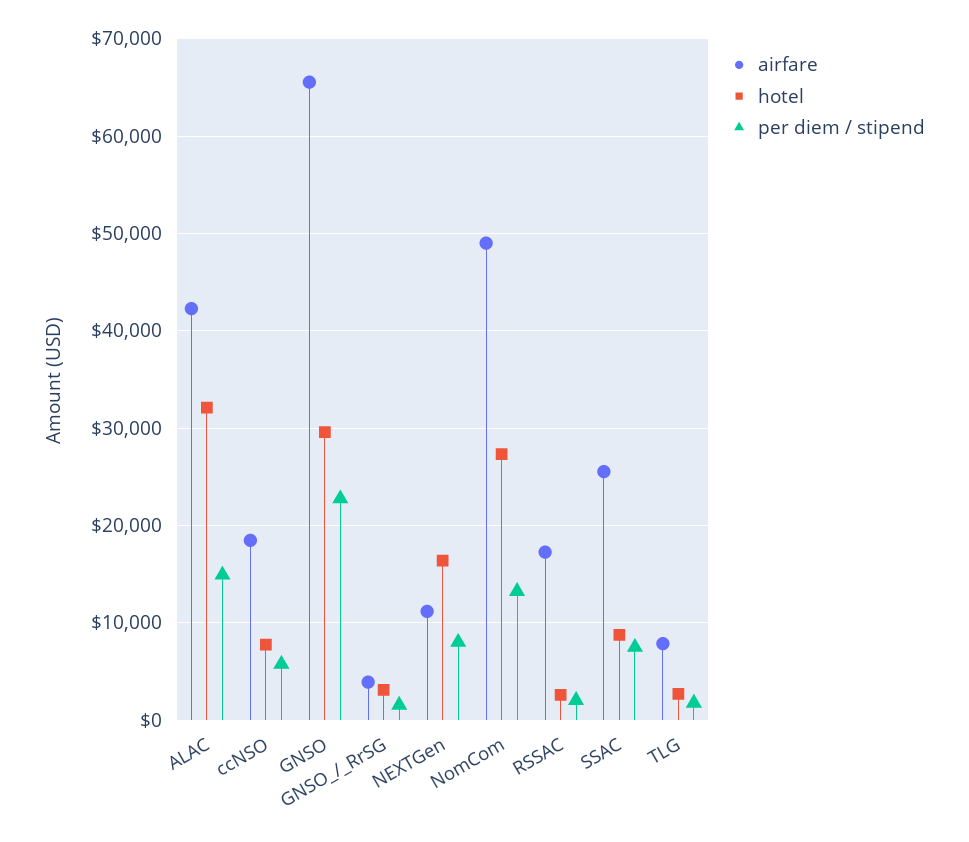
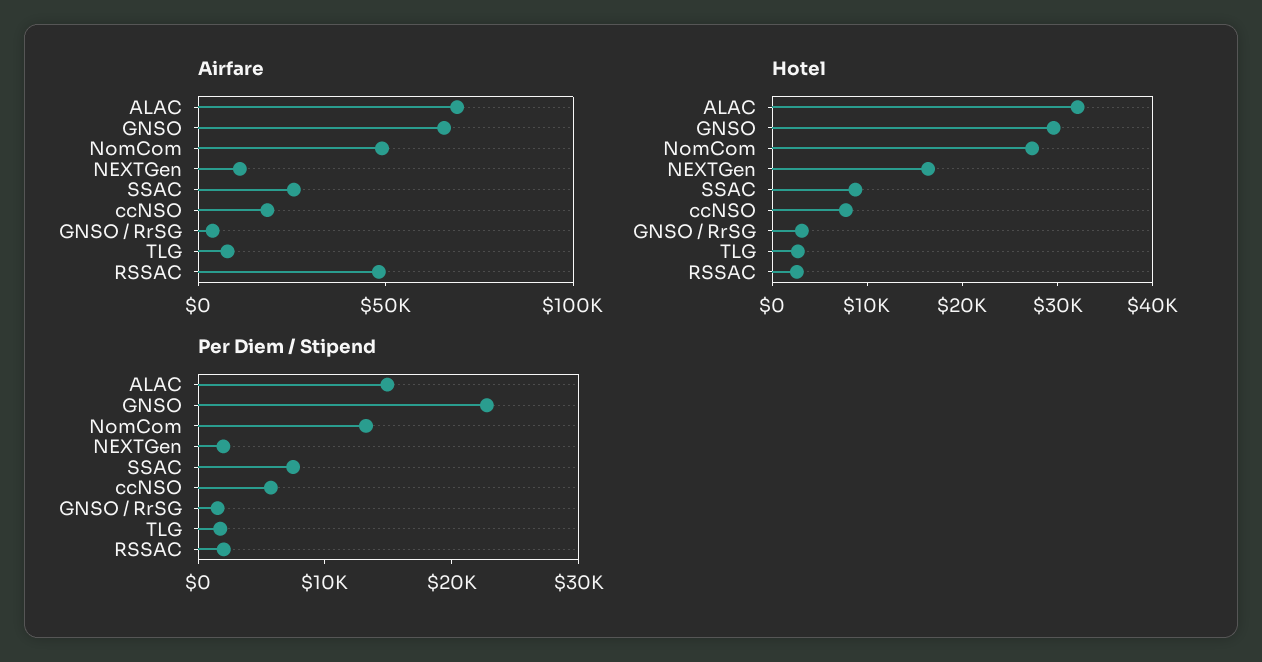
  {
    "airfare": {
-     "ALAC": 42000,
+     "ALAC": 70000,
      "ccNSO": 18000,
      "GNSO": 66000,
      "GNSO_/_RrSG": 4000,
      "NEXTGen": 11000,
      "NomCom": 49000,
-     "RSSAC": 17000,
+     "RSSAC": 50000,
      "SSAC": 26000,
      "TLG": 8000
    },
    "hotel": {
      "ALAC": 32000,
      "ccNSO": 8000,
      "GNSO": 30000,
      "GNSO_/_RrSG": 3000,
      "NEXTGen": 16000,
      "NomCom": 27000,
      "RSSAC": 3000,
      "SSAC": 9000,
      "TLG": 3000
    },
    "per diem / stipend": {
      "ALAC": 15000,
      "ccNSO": 6000,
      "GNSO": 23000,
      "GNSO_/_RrSG": 2000,
-     "NEXTGen": 8000,
+     "NEXTGen": 2000,
      "NomCom": 13000,
      "RSSAC": 2000,
      "SSAC": 7000,
      "TLG": 2000
    }
  }

